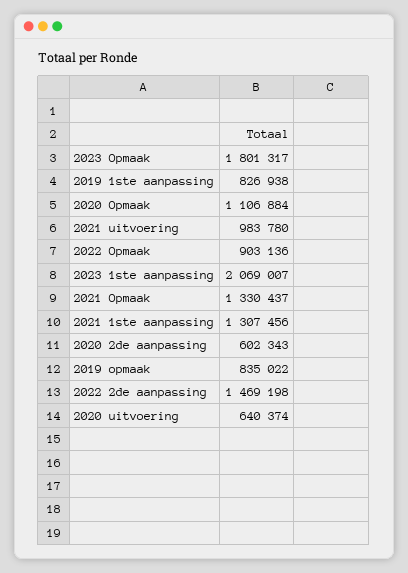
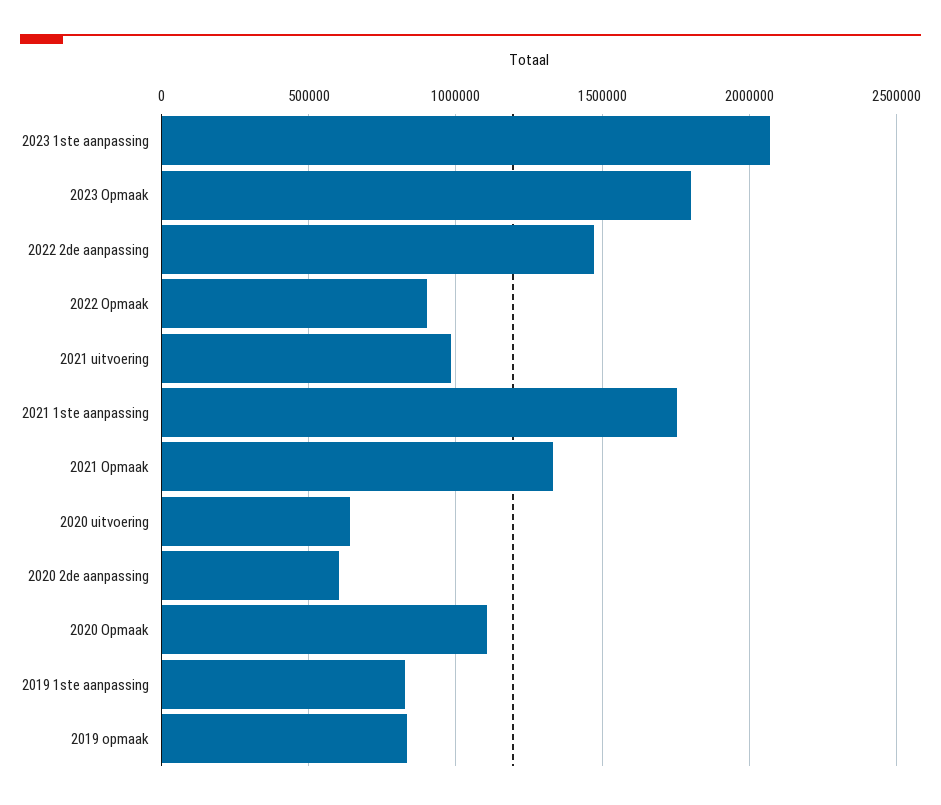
  {
    "2023 Opmaak": 1801317,
    "2019 1ste aanpassing": 826938,
    "2020 Opmaak": 1106884,
    "2021 uitvoering": 983780,
    "2022 Opmaak": 903136,
    "2023 1ste aanpassing": 2069007,
    "2021 Opmaak": 1330437,
-   "2021 1ste aanpassing": 1307456,
+   "2021 1ste aanpassing": 1750000,
    "2020 2de aanpassing": 602343,
    "2019 opmaak": 835022,
    "2022 2de aanpassing": 1469198,
    "2020 uitvoering": 640374
  }

